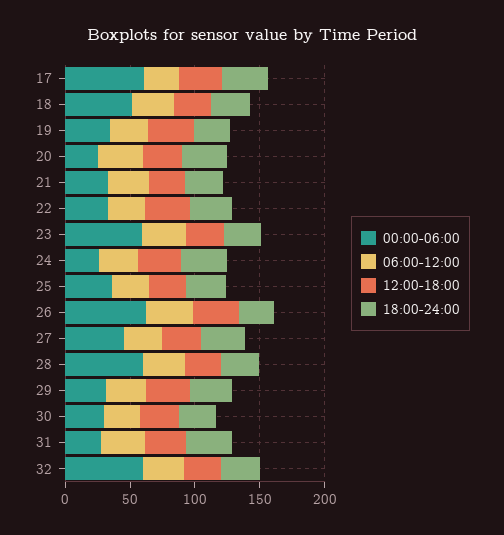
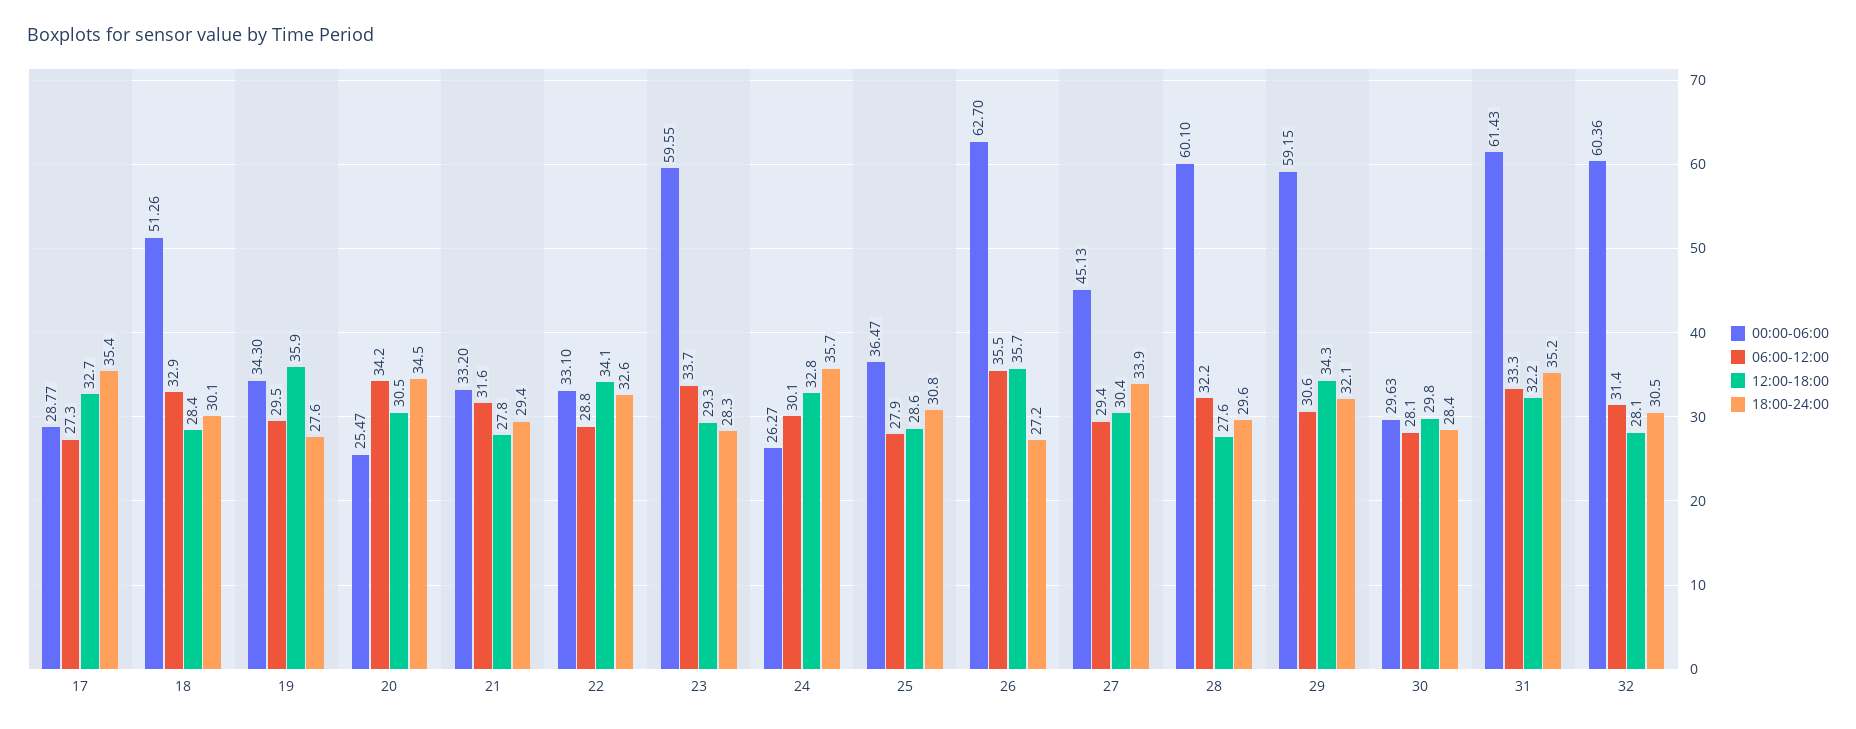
  {
    "00:00-06:00": {
-     "17": 60,
+     "17": 28.77,
      "18": 51.26,
      "19": 34.3,
      "20": 25.47,
      "21": 33.2,
      "22": 33.1,
      "23": 59.55,
      "24": 26.27,
      "25": 36.47,
      "26": 62.7,
      "27": 45.13,
      "28": 60.1,
-     "29": 30,
+     "29": 59.15,
      "30": 29.63,
-     "31": 30,
+     "31": 61.43,
      "32": 60.36
    },
    "06:00-12:00": {
      "17": 27.3,
      "18": 32.9,
      "19": 29.5,
      "20": 34.2,
      "21": 31.6,
      "22": 28.8,
      "23": 33.7,
      "24": 30.1,
      "25": 27.9,
      "26": 35.5,
      "27": 29.4,
      "28": 32.2,
      "29": 30.6,
      "30": 28.1,
      "31": 33.3,
      "32": 31.4
    },
    "12:00-18:00": {
      "17": 32.7,
      "18": 28.4,
      "19": 35.9,
      "20": 30.5,
      "21": 27.8,
      "22": 34.1,
      "23": 29.3,
      "24": 32.8,
      "25": 28.6,
      "26": 35.7,
      "27": 30.4,
      "28": 27.6,
      "29": 34.3,
      "30": 29.8,
      "31": 32.2,
      "32": 28.1
    },
    "18:00-24:00": {
      "17": 35.4,
      "18": 30.1,
      "19": 27.6,
      "20": 34.5,
      "21": 29.4,
      "22": 32.6,
      "23": 28.3,
      "24": 35.7,
      "25": 30.8,
      "26": 27.2,
      "27": 33.9,
      "28": 29.6,
      "29": 32.1,
      "30": 28.4,
      "31": 35.2,
      "32": 30.5
    }
  }

